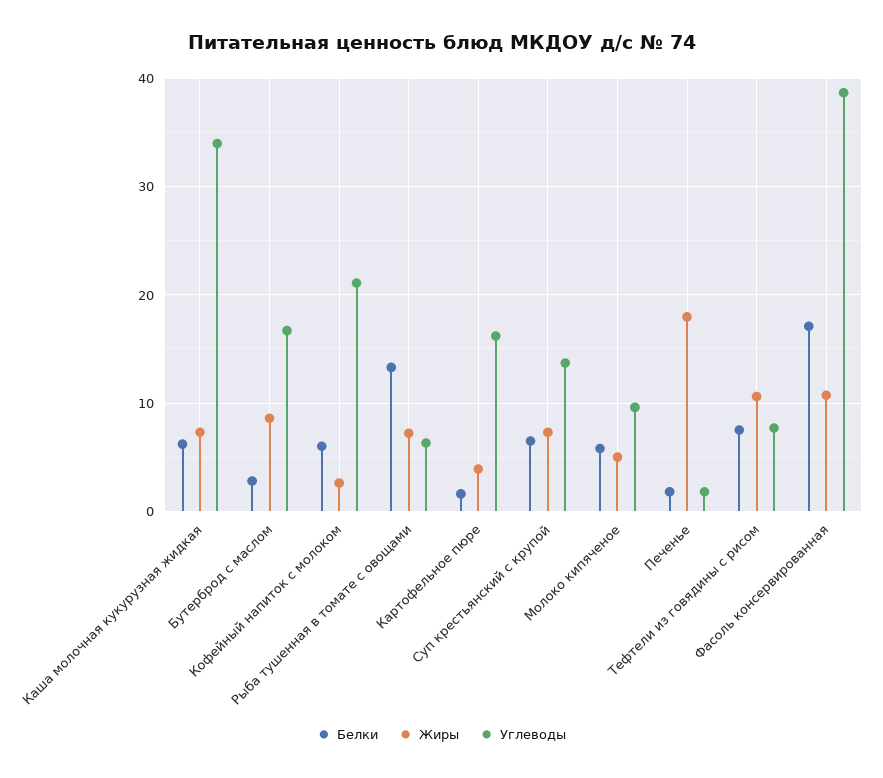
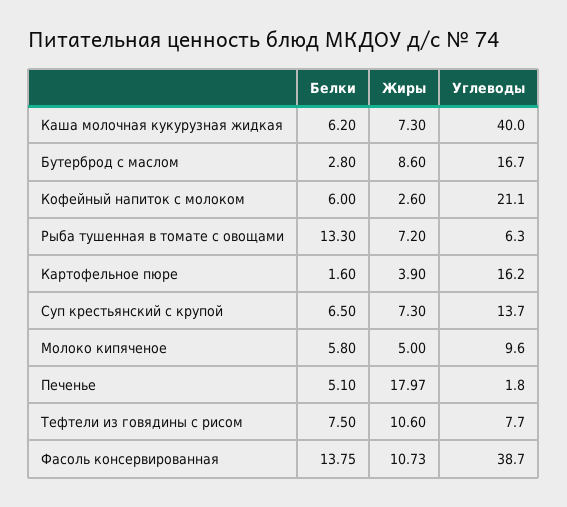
  {
    "Белки": {
      "Каша молочная кукурузная жидкая": 6.2,
      "Бутерброд с маслом": 2.8,
      "Кофейный напиток с молоком": 6,
      "Рыба тушенная в томате с овощами": 13.3,
      "Картофельное пюре": 1.6,
      "Суп крестьянский с крупой": 6.5,
      "Молоко кипяченое": 5.8,
-     "Печенье": 2,
+     "Печенье": 5.1,
      "Тефтели из говядины с рисом": 7.5,
-     "Фасоль консервированная": 17
+     "Фасоль консервированная": 13.75
    },
    "Жиры": {
      "Каша молочная кукурузная жидкая": 7.3,
      "Бутерброд с маслом": 8.6,
      "Кофейный напиток с молоком": 2.6,
      "Рыба тушенная в томате с овощами": 7.2,
      "Картофельное пюре": 3.9,
      "Суп крестьянский с крупой": 7.3,
      "Молоко кипяченое": 5,
      "Печенье": 17.97,
      "Тефтели из говядины с рисом": 10.6,
      "Фасоль консервированная": 10.73
    },
    "Углеводы": {
-     "Каша молочная кукурузная жидкая": 34,
+     "Каша молочная кукурузная жидкая": 40,
      "Бутерброд с маслом": 16.7,
      "Кофейный напиток с молоком": 21.1,
      "Рыба тушенная в томате с овощами": 6.3,
      "Картофельное пюре": 16.2,
      "Суп крестьянский с крупой": 13.7,
      "Молоко кипяченое": 9.6,
      "Печенье": 1.8,
      "Тефтели из говядины с рисом": 7.7,
      "Фасоль консервированная": 38.7
    }
  }

